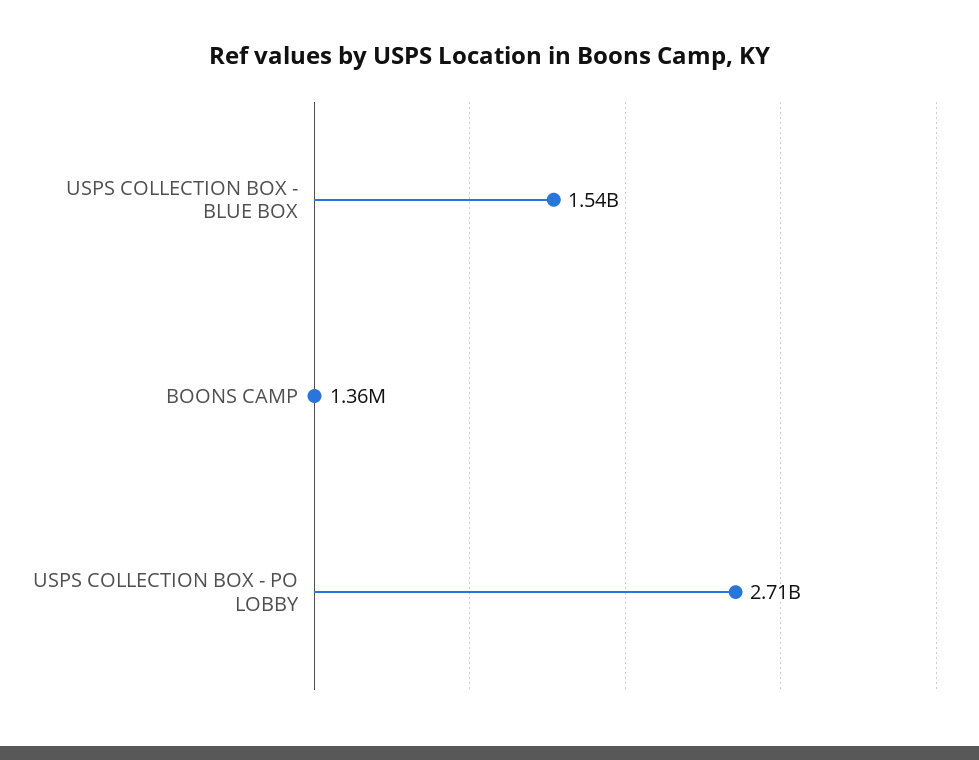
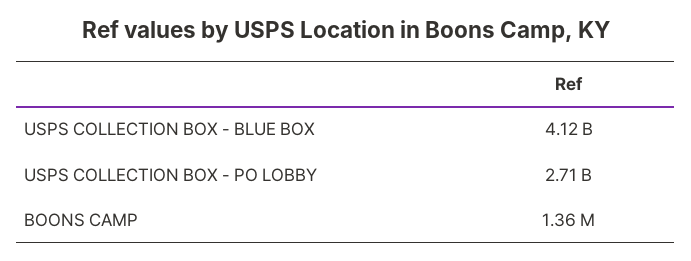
  {
-   "USPS COLLECTION BOX - BLUE BOX": 1540000000,
+   "USPS COLLECTION BOX - BLUE BOX": 4120000000,
    "BOONS CAMP": 1360000,
    "USPS COLLECTION BOX - PO LOBBY": 2710000000
  }

